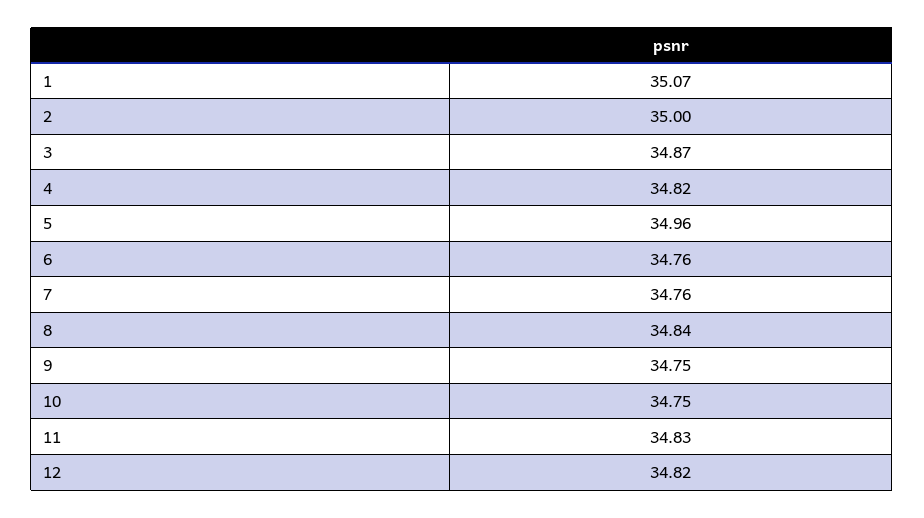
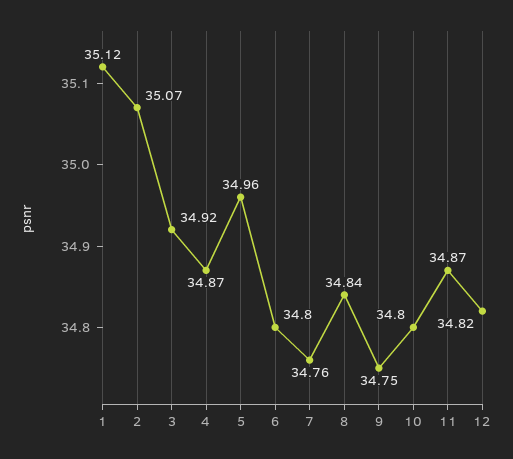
  {
-   "1": 35.07,
+   "1": 35.12,
-   "2": 35,
+   "2": 35.07,
-   "3": 34.87,
+   "3": 34.92,
-   "4": 34.82,
+   "4": 34.87,
    "5": 34.96,
-   "6": 34.76,
+   "6": 34.8,
    "7": 34.76,
    "8": 34.84,
    "9": 34.75,
-   "10": 34.75,
+   "10": 34.8,
-   "11": 34.83,
+   "11": 34.87,
    "12": 34.82
  }

